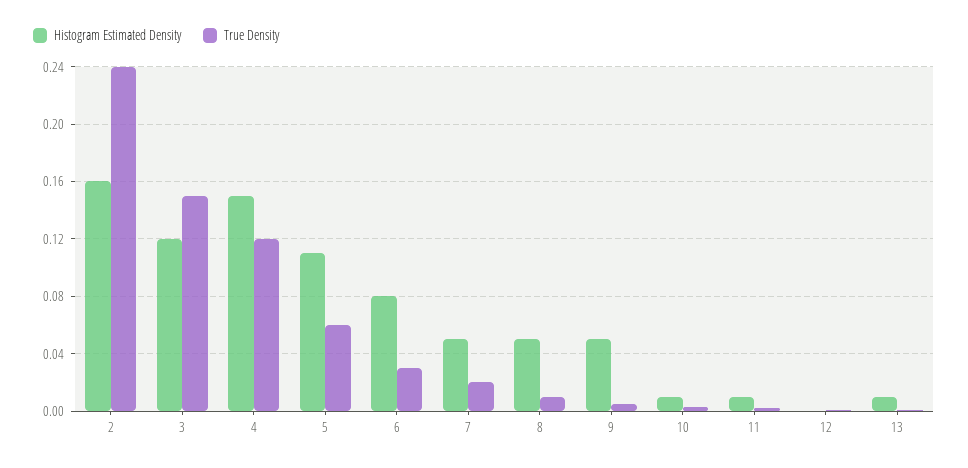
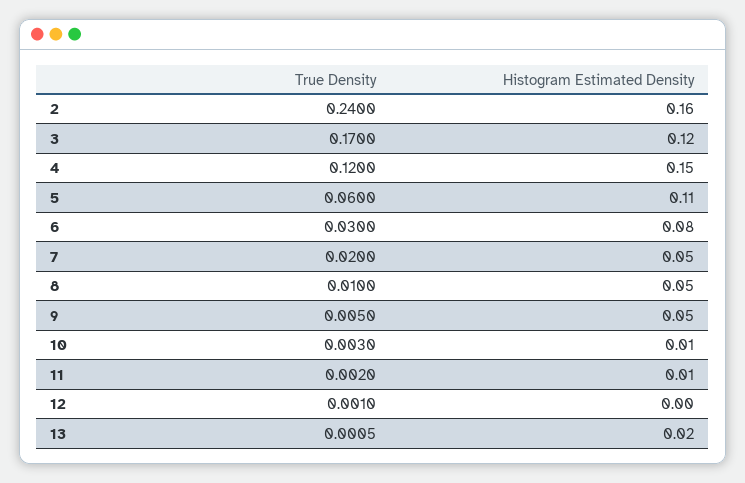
  {
    "Histogram Estimated Density": {
      "2": 0.16,
      "3": 0.12,
      "4": 0.15,
      "5": 0.11,
      "6": 0.08,
      "7": 0.05,
      "8": 0.05,
      "9": 0.05,
      "10": 0.01,
      "11": 0.01,
      "12": 0,
-     "13": 0.01
+     "13": 0.02
    },
    "True Density": {
      "2": 0.24,
-     "3": 0.15,
+     "3": 0.17,
      "4": 0.12,
      "5": 0.06,
      "6": 0.03,
      "7": 0.02,
      "8": 0.01,
      "9": 0.005,
      "10": 0.003,
      "11": 0.002,
      "12": 0.001,
      "13": 0.0005
    }
  }

